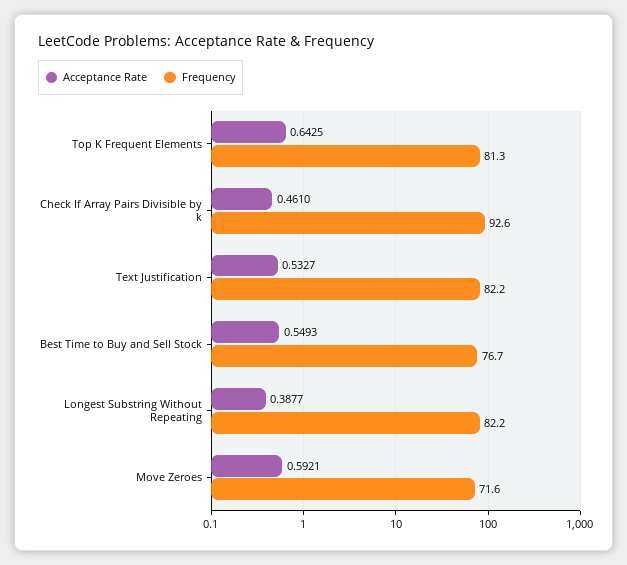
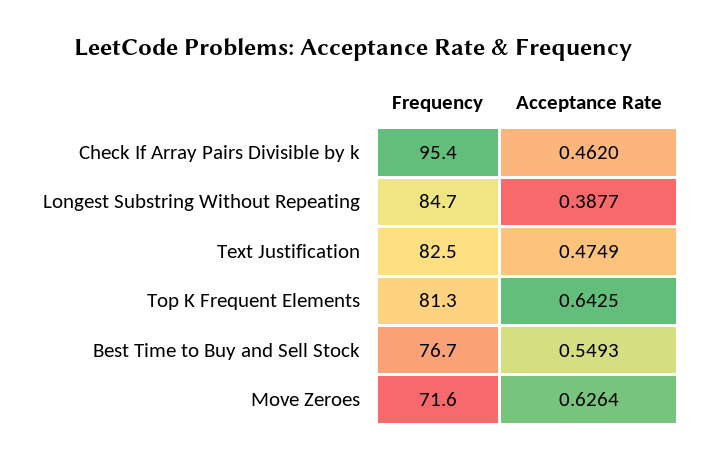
  {
    "Acceptance Rate": {
      "Top K Frequent Elements": 0.6425,
-     "Check If Array Pairs Divisible by k": 0.461,
+     "Check If Array Pairs Divisible by k": 0.462,
-     "Text Justification": 0.5327,
+     "Text Justification": 0.4749,
      "Best Time to Buy and Sell Stock": 0.5493,
      "Longest Substring Without Repeating": 0.3877,
-     "Move Zeroes": 0.5921
+     "Move Zeroes": 0.6264
    },
    "Frequency": {
      "Top K Frequent Elements": 81.3,
-     "Check If Array Pairs Divisible by k": 92.6,
+     "Check If Array Pairs Divisible by k": 95.4,
-     "Text Justification": 82.2,
+     "Text Justification": 82.5,
      "Best Time to Buy and Sell Stock": 76.7,
-     "Longest Substring Without Repeating": 82.2,
+     "Longest Substring Without Repeating": 84.7,
      "Move Zeroes": 71.6
    }
  }

